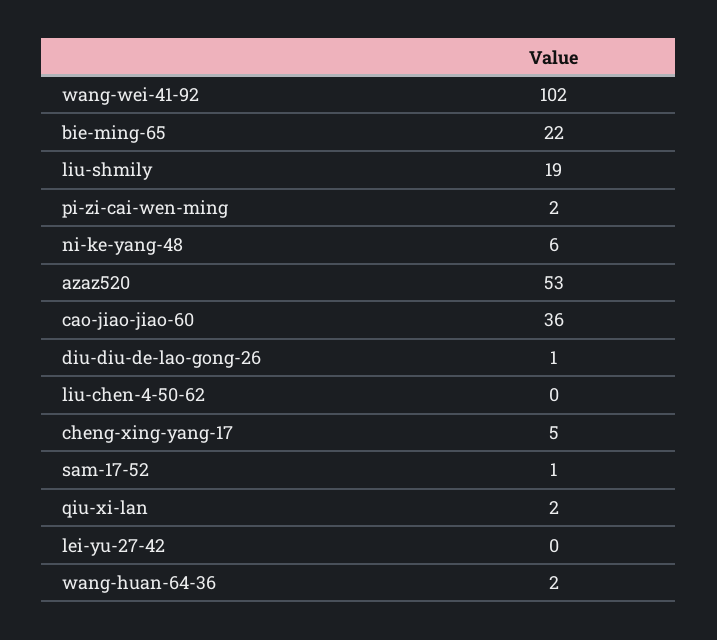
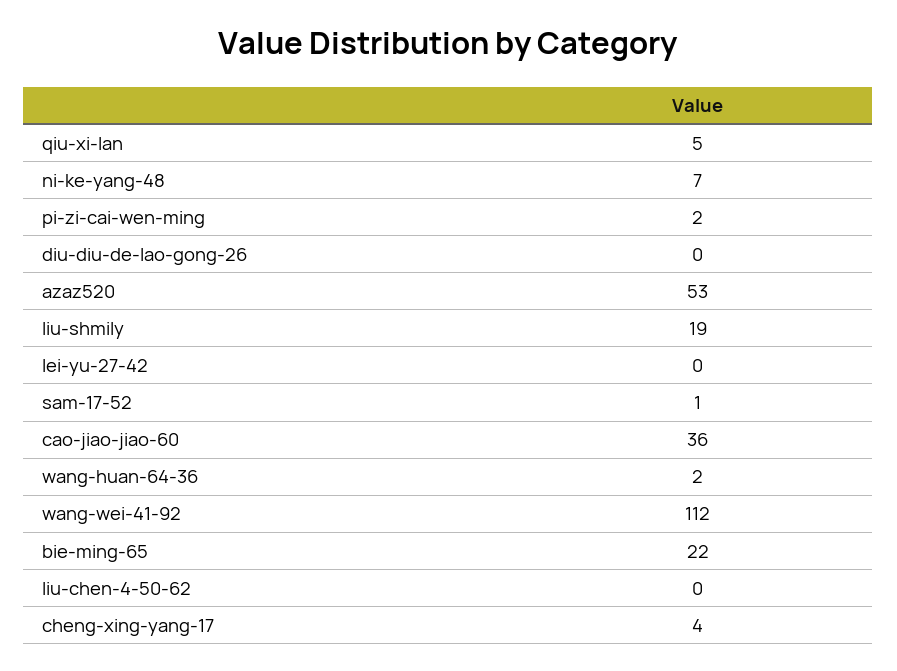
  {
-   "wang-wei-41-92": 102,
+   "wang-wei-41-92": 112,
    "bie-ming-65": 22,
    "liu-shmily": 19,
    "pi-zi-cai-wen-ming": 2,
-   "ni-ke-yang-48": 6,
+   "ni-ke-yang-48": 7,
    "azaz520": 53,
    "cao-jiao-jiao-60": 36,
-   "diu-diu-de-lao-gong-26": 1,
+   "diu-diu-de-lao-gong-26": 0,
    "liu-chen-4-50-62": 0,
-   "cheng-xing-yang-17": 5,
+   "cheng-xing-yang-17": 4,
    "sam-17-52": 1,
-   "qiu-xi-lan": 2,
+   "qiu-xi-lan": 5,
    "lei-yu-27-42": 0,
    "wang-huan-64-36": 2
  }

